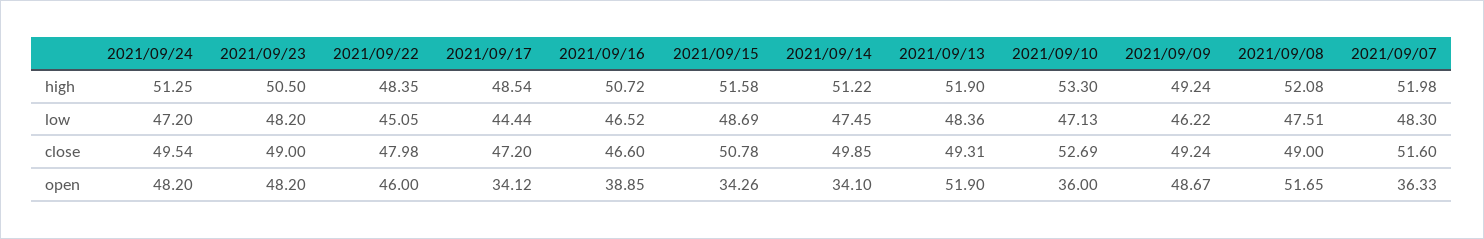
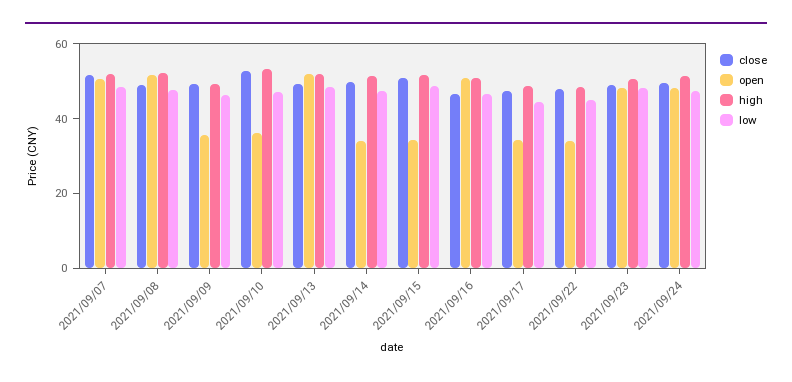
  {
    "high": {
      "2021/09/24": 51.25,
      "2021/09/23": 50.5,
      "2021/09/22": 48.35,
      "2021/09/17": 48.54,
      "2021/09/16": 50.72,
      "2021/09/15": 51.58,
      "2021/09/14": 51.22,
      "2021/09/13": 51.9,
      "2021/09/10": 53.3,
      "2021/09/09": 49.24,
      "2021/09/08": 52.08,
      "2021/09/07": 51.98
    },
    "low": {
      "2021/09/24": 47.2,
      "2021/09/23": 48.2,
      "2021/09/22": 45.05,
      "2021/09/17": 44.44,
      "2021/09/16": 46.52,
      "2021/09/15": 48.69,
      "2021/09/14": 47.45,
      "2021/09/13": 48.36,
      "2021/09/10": 47.13,
      "2021/09/09": 46.22,
      "2021/09/08": 47.51,
      "2021/09/07": 48.3
    },
    "close": {
      "2021/09/24": 49.54,
      "2021/09/23": 49,
      "2021/09/22": 47.98,
      "2021/09/17": 47.2,
      "2021/09/16": 46.6,
      "2021/09/15": 50.78,
      "2021/09/14": 49.85,
      "2021/09/13": 49.31,
      "2021/09/10": 52.69,
      "2021/09/09": 49.24,
      "2021/09/08": 49,
      "2021/09/07": 51.6
    },
    "open": {
      "2021/09/24": 48.2,
      "2021/09/23": 48.2,
-     "2021/09/22": 46,
+     "2021/09/22": 35,
      "2021/09/17": 34.12,
-     "2021/09/16": 38.85,
+     "2021/09/16": 50,
      "2021/09/15": 34.26,
      "2021/09/14": 34.1,
      "2021/09/13": 51.9,
      "2021/09/10": 36,
-     "2021/09/09": 48.67,
+     "2021/09/09": 35,
      "2021/09/08": 51.65,
-     "2021/09/07": 36.33
+     "2021/09/07": 50
    }
  }

